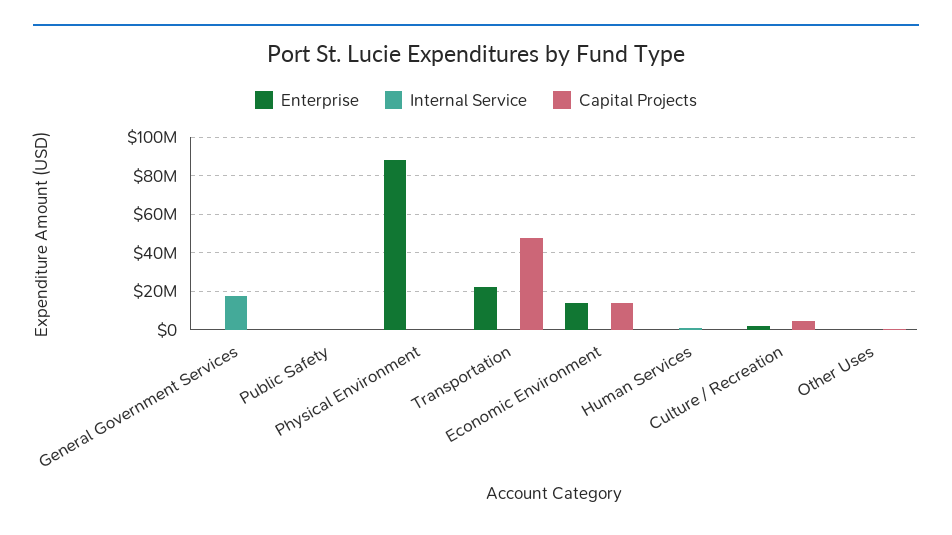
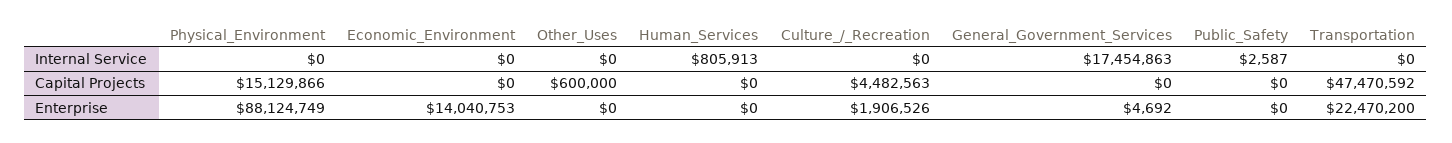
  {
    "Enterprise": {
      "General Government Services": 4692,
      "Public Safety": 0,
      "Physical Environment": 88124749,
      "Transportation": 22470200,
      "Economic Environment": 14040753,
      "Human Services": 0,
      "Culture / Recreation": 1906526,
      "Other Uses": 0
    },
    "Internal Service": {
      "General Government Services": 17454863,
      "Public Safety": 2587,
      "Physical Environment": 0,
      "Transportation": 0,
      "Economic Environment": 0,
      "Human Services": 805913,
      "Culture / Recreation": 0,
      "Other Uses": 0
    },
    "Capital Projects": {
      "General Government Services": 0,
      "Public Safety": 0,
-     "Physical Environment": 0,
+     "Physical Environment": 15129866,
      "Transportation": 47470592,
-     "Economic Environment": 15000000,
+     "Economic Environment": 0,
      "Human Services": 0,
      "Culture / Recreation": 4482563,
      "Other Uses": 600000
    }
  }

